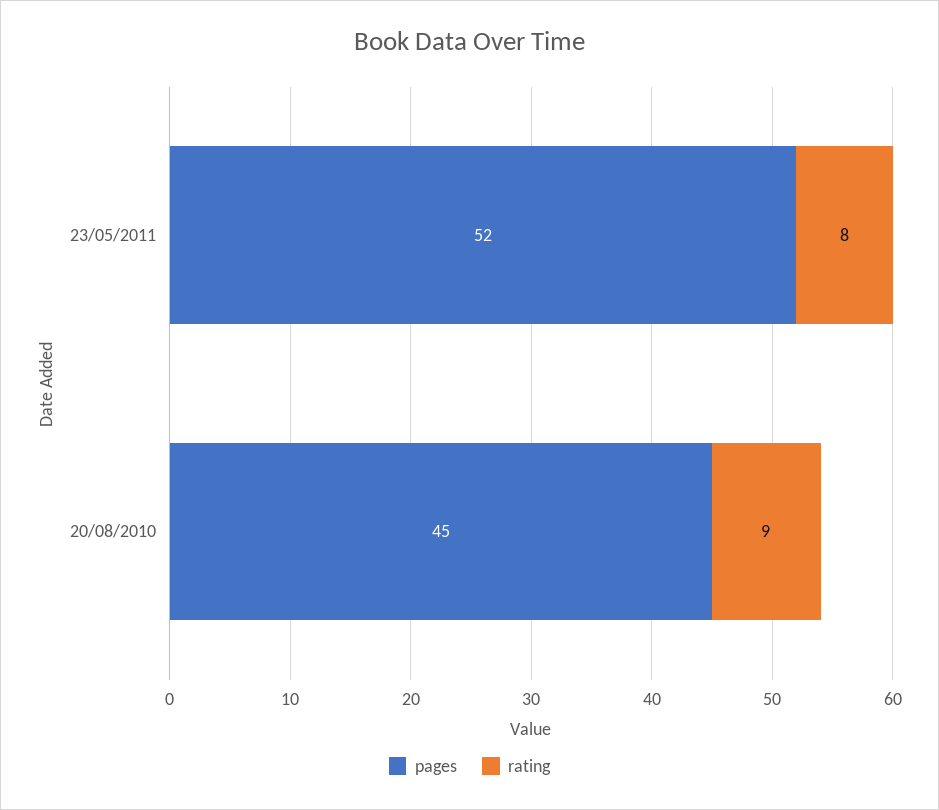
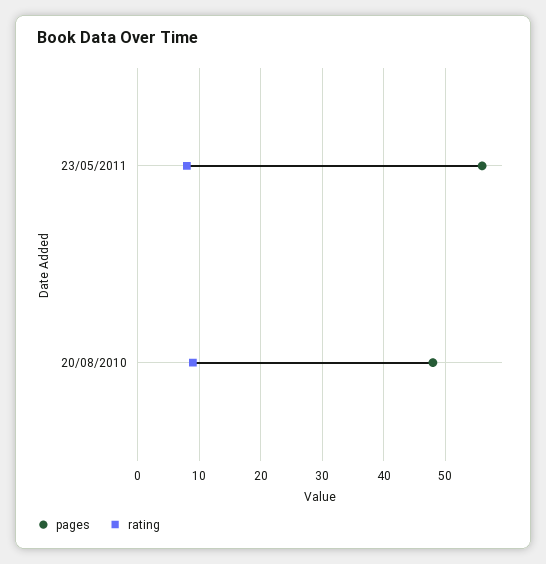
  {
    "pages": {
-     "23/05/2011": 52,
+     "23/05/2011": 56,
-     "20/08/2010": 45
+     "20/08/2010": 48
    },
    "rating": {
      "23/05/2011": 8,
      "20/08/2010": 9
    }
  }

